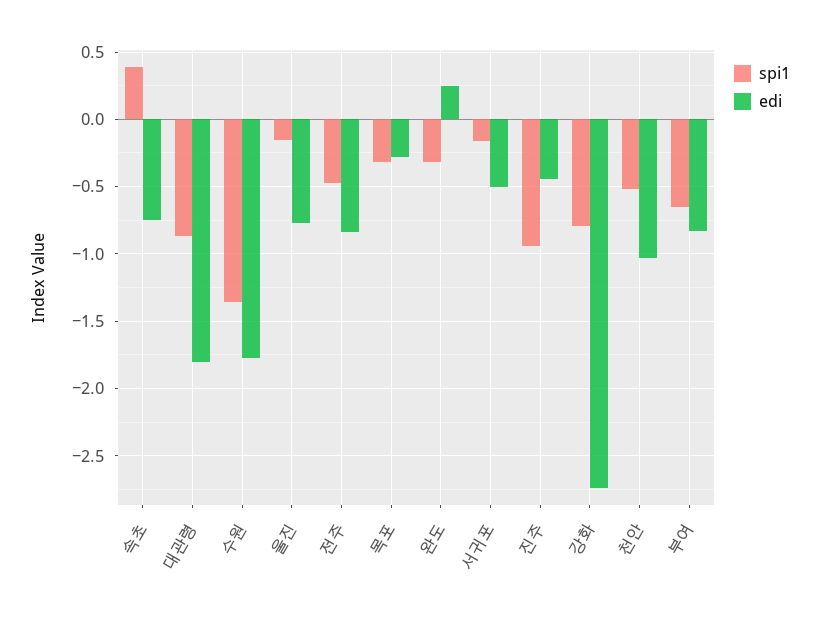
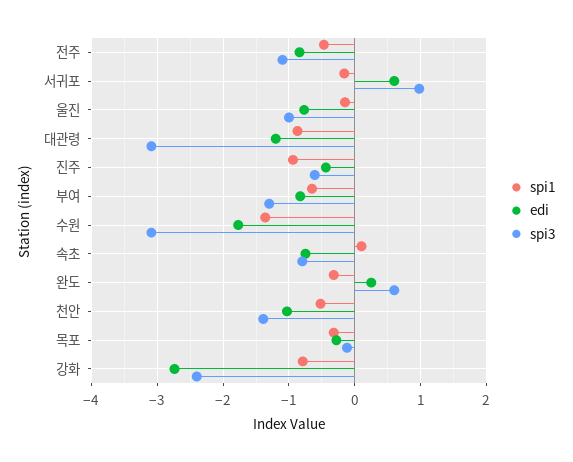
  {
    "spi1": {
-     "속초": 0.4,
+     "속초": 0.1,
      "대관령": -0.85,
      "수원": -1.35,
      "울진": -0.15,
      "전주": -0.45,
      "목포": -0.3,
      "완도": -0.3,
      "서귀포": -0.15,
      "진주": -0.95,
      "강화": -0.8,
      "천안": -0.5,
      "부여": -0.65
    },
    "edi": {
      "속초": -0.75,
-     "대관령": -1.8,
+     "대관령": -1.2,
      "수원": -1.75,
      "울진": -0.75,
      "전주": -0.85,
      "목포": -0.3,
      "완도": 0.25,
-     "서귀포": -0.5,
+     "서귀포": 0.6,
      "진주": -0.45,
      "강화": -2.75,
      "천안": -1.05,
      "부여": -0.85
-   }
+   },
+   "spi3": {
+     "전주": -1.1,
+     "서귀포": 1,
+     "울진": -1,
+     "대관령": -3.1,
+     "진주": -0.6,
+     "부여": -1.3,
+     "수원": -3.1,
+     "속초": -0.8,
+     "완도": 0.6,
+     "천안": -1.4,
+     "목포": -0.1,
+     "강화": -2.4
+   }
  }

